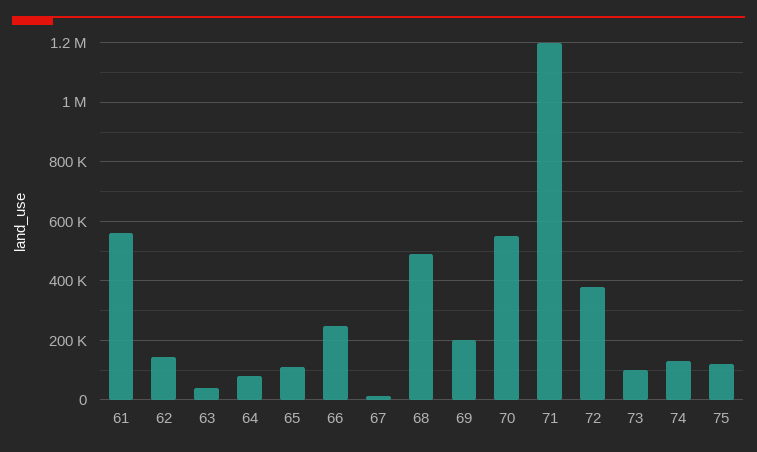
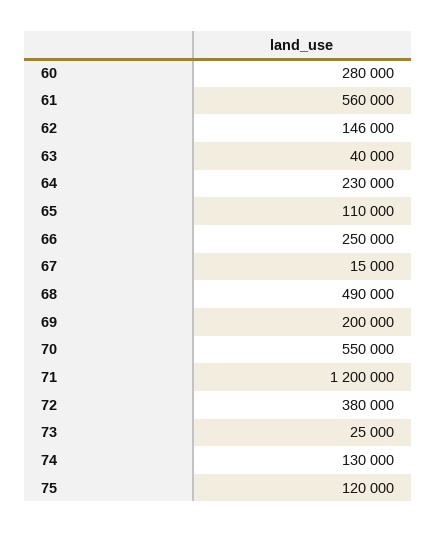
  {
    "61": 560000,
    "62": 146000,
    "63": 40000,
-   "64": 75000,
+   "64": 230000,
    "65": 110000,
    "66": 250000,
    "67": 15000,
    "68": 490000,
    "69": 200000,
    "70": 550000,
    "71": 1200000,
    "72": 380000,
-   "73": 100000,
+   "73": 25000,
    "74": 130000,
-   "75": 120000
+   "75": 120000,
+   "60": 280000
  }

